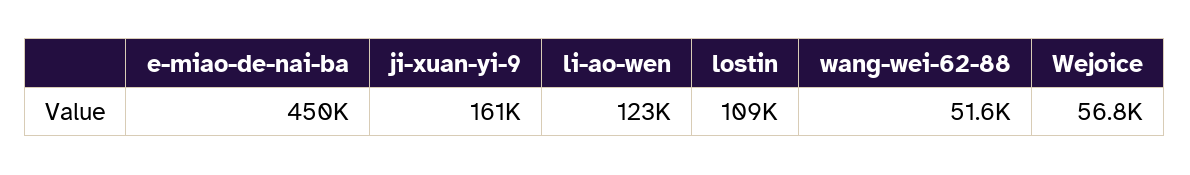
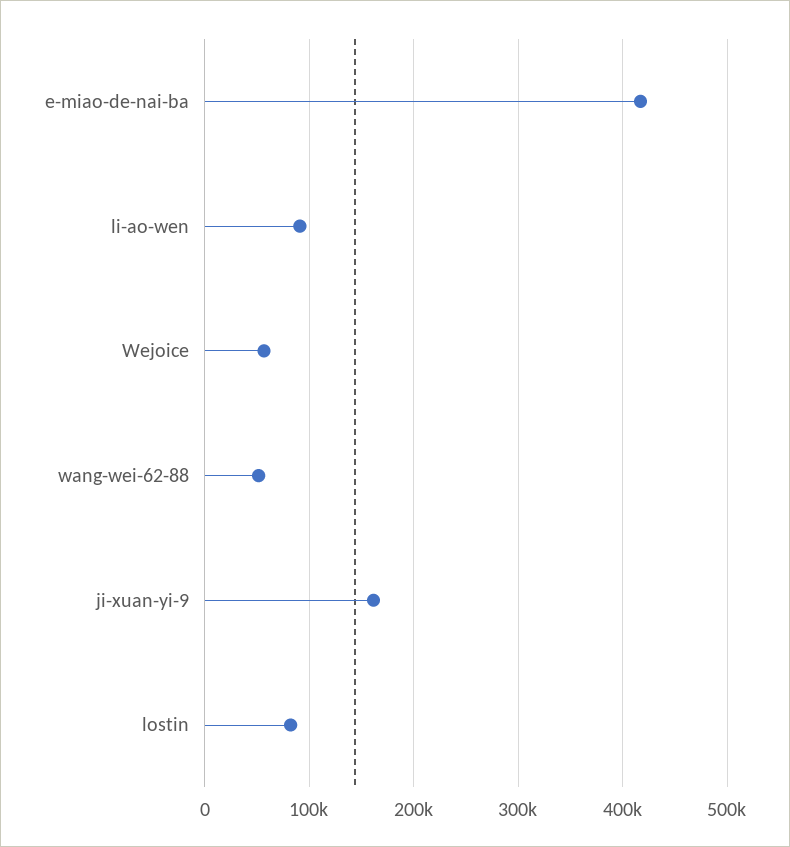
  {
-   "e-miao-de-nai-ba": 450000,
+   "e-miao-de-nai-ba": 420000,
    "ji-xuan-yi-9": 161000,
-   "li-ao-wen": 123000,
+   "li-ao-wen": 90000,
-   "lostin": 109000,
+   "lostin": 80000,
    "wang-wei-62-88": 51600,
    "Wejoice": 56800
  }

